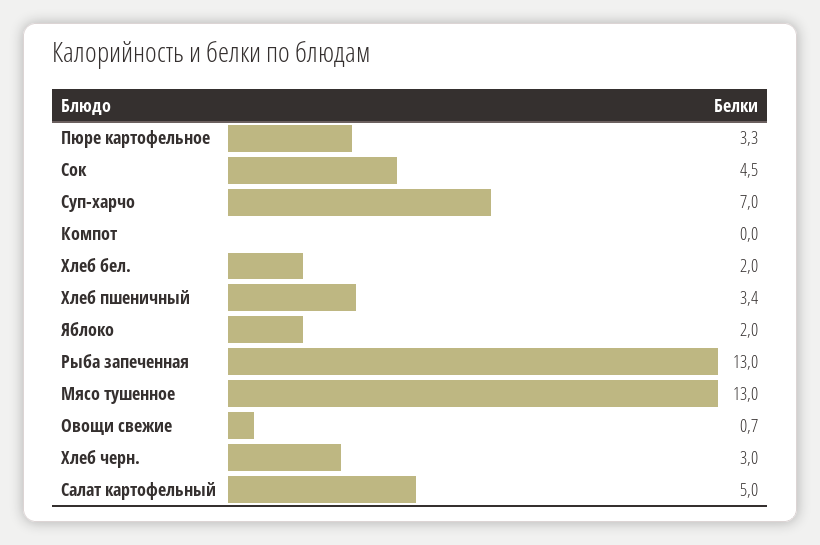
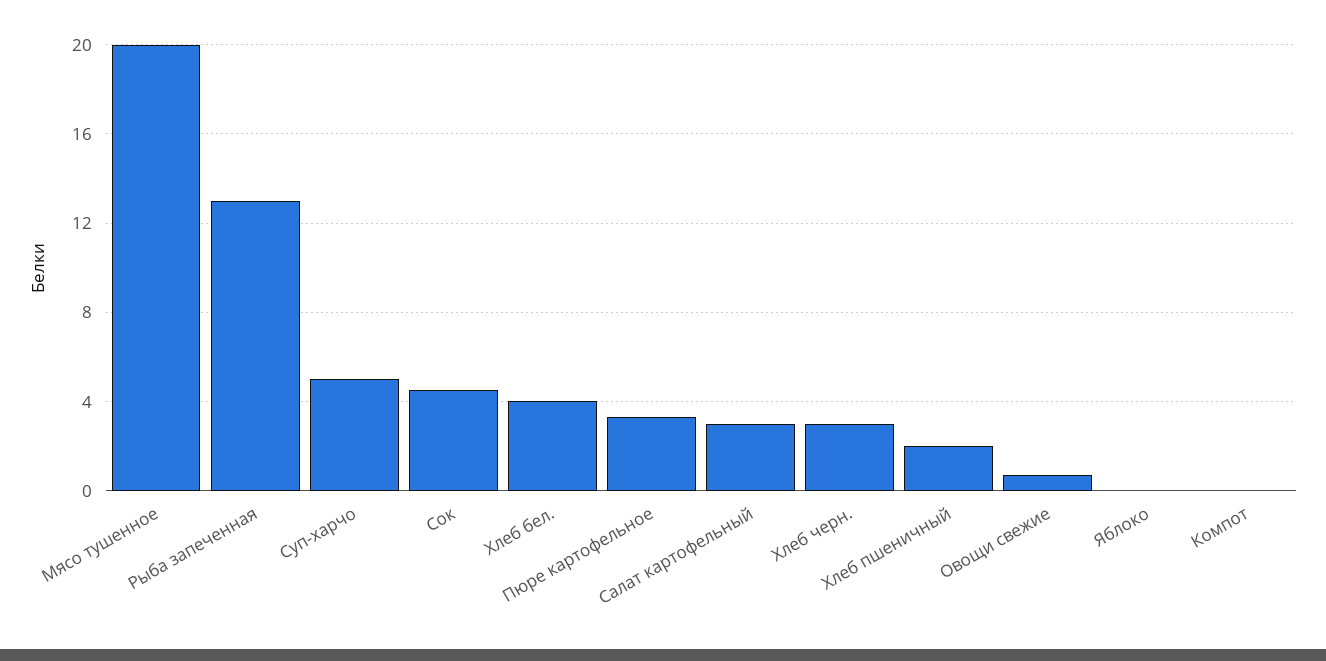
  {
    "Пюре картофельное": 3.3,
    "Сок": 4.5,
-   "Суп-харчо": 7,
+   "Суп-харчо": 5,
    "Компот": 0,
-   "Хлеб бел.": 2,
+   "Хлеб бел.": 4,
-   "Хлеб пшеничный": 3.4,
+   "Хлеб пшеничный": 2,
-   "Яблоко": 2,
+   "Яблоко": 0,
    "Рыба запеченная": 13,
-   "Мясо тушенное": 13,
+   "Мясо тушенное": 20,
    "Овощи свежие": 0.7,
    "Хлеб черн.": 3,
-   "Салат картофельный": 5
+   "Салат картофельный": 3
  }

